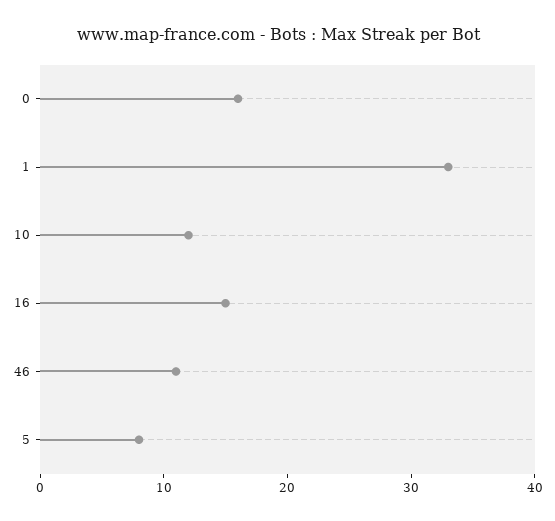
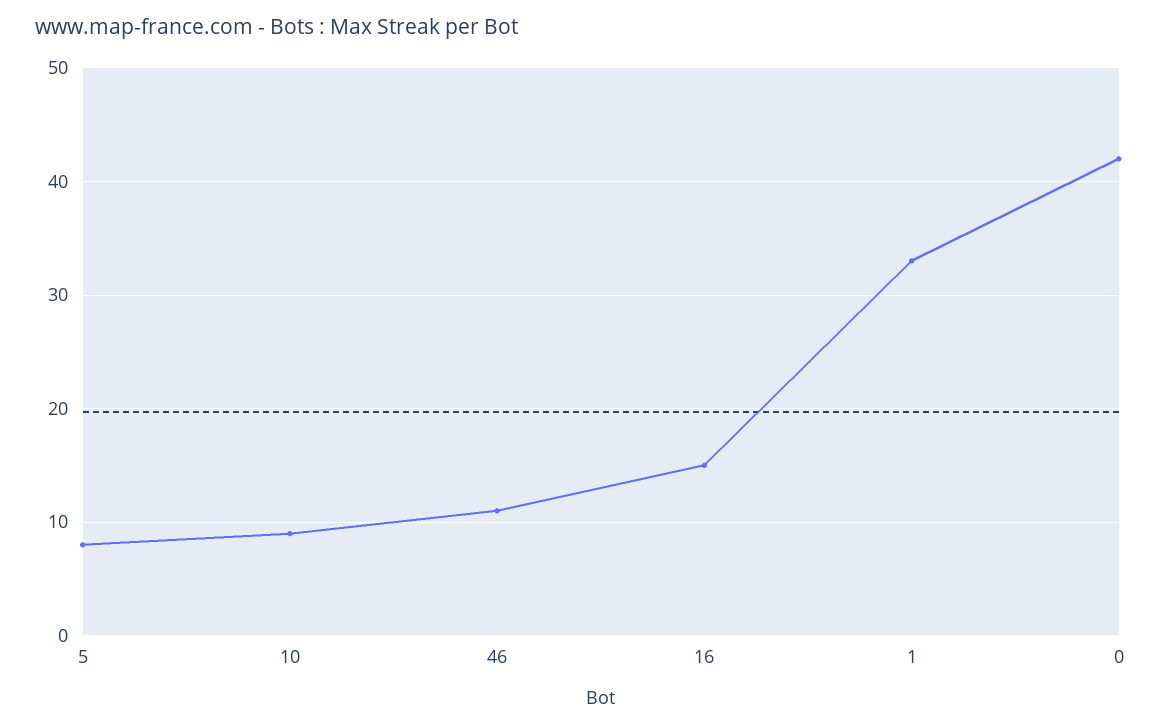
  {
-   "0": 16,
+   "0": 42,
    "1": 33,
-   "10": 12,
+   "10": 9,
    "16": 15,
    "46": 11,
    "5": 8
  }

